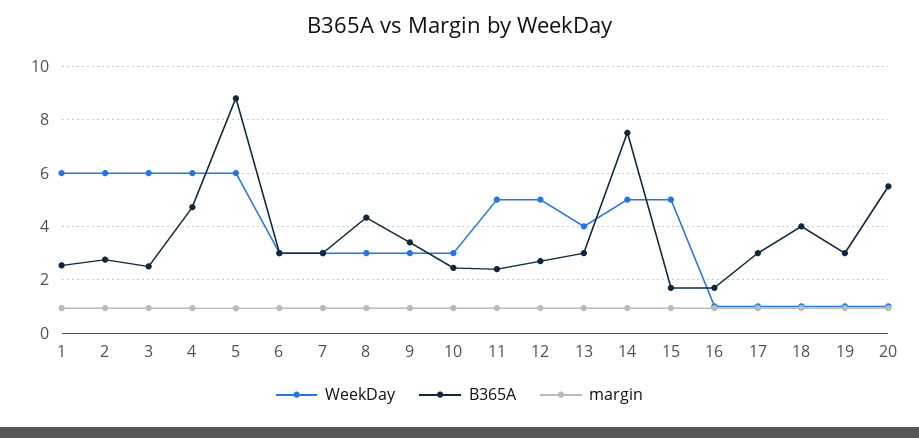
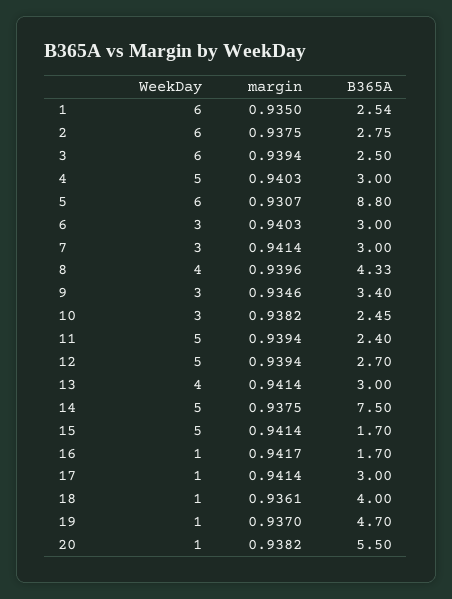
  {
    "WeekDay": {
      "1": 6,
      "2": 6,
      "3": 6,
-     "4": 6,
+     "4": 5,
      "5": 6,
      "6": 3,
      "7": 3,
-     "8": 3,
+     "8": 4,
      "9": 3,
      "10": 3,
      "11": 5,
      "12": 5,
      "13": 4,
      "14": 5,
      "15": 5,
      "16": 1,
      "17": 1,
      "18": 1,
      "19": 1,
      "20": 1
    },
    "B365A": {
      "1": 2.54,
      "2": 2.75,
      "3": 2.5,
-     "4": 4.75,
+     "4": 3,
      "5": 8.8,
      "6": 3,
      "7": 3,
      "8": 4.33,
      "9": 3.4,
      "10": 2.45,
      "11": 2.4,
      "12": 2.7,
      "13": 3,
      "14": 7.5,
      "15": 1.7,
      "16": 1.7,
      "17": 3,
      "18": 4,
-     "19": 3,
+     "19": 4.7,
      "20": 5.5
    },
    "margin": {
      "1": 0.935,
      "2": 0.9375,
      "3": 0.9394,
      "4": 0.9403,
      "5": 0.9307,
      "6": 0.9403,
      "7": 0.9414,
      "8": 0.9396,
      "9": 0.9346,
      "10": 0.9382,
      "11": 0.9394,
      "12": 0.9394,
      "13": 0.9414,
      "14": 0.9375,
      "15": 0.9414,
      "16": 0.9417,
      "17": 0.9414,
      "18": 0.9361,
      "19": 0.937,
      "20": 0.9382
    }
  }

